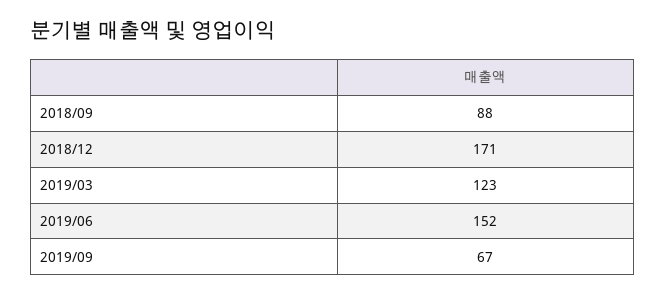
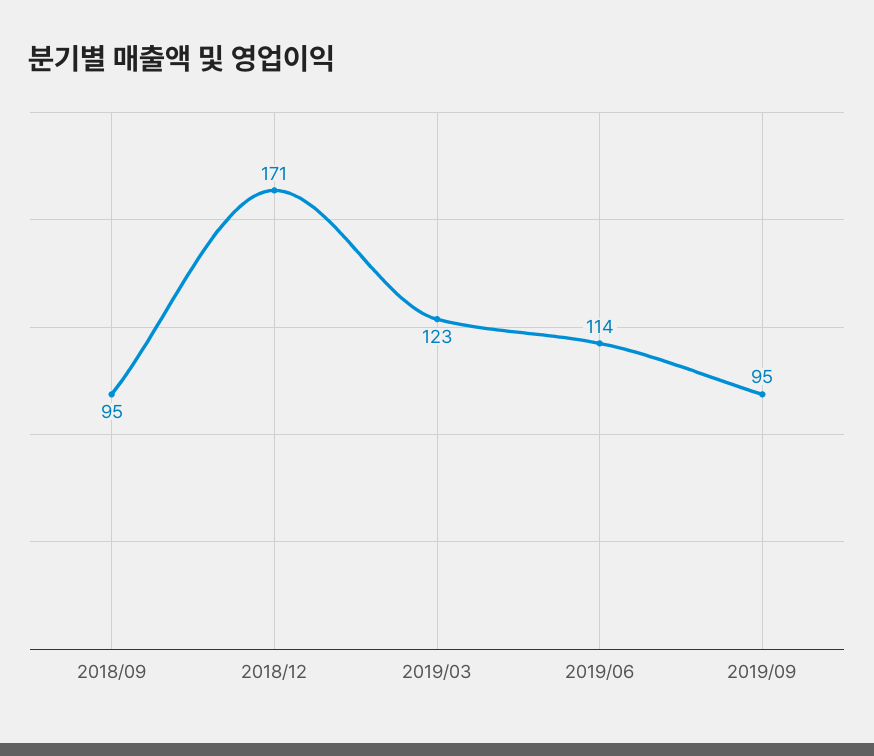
  {
-   "2018/09": 88,
+   "2018/09": 95,
    "2018/12": 171,
    "2019/03": 123,
-   "2019/06": 152,
+   "2019/06": 114,
-   "2019/09": 67
+   "2019/09": 95
  }

